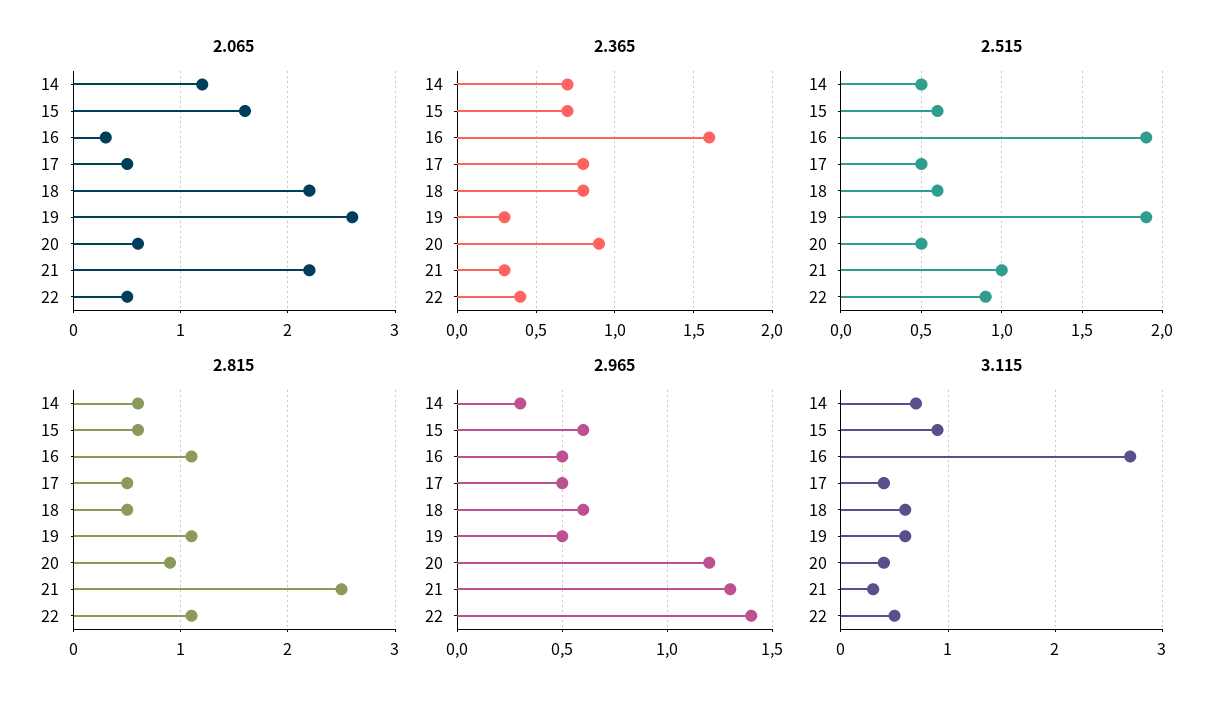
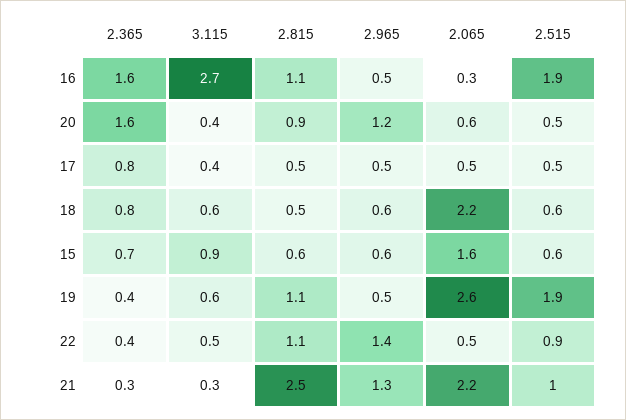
  {
    "2.065": {
-     "14": 1.2,
      "15": 1.6,
      "16": 0.3,
      "17": 0.5,
      "18": 2.2,
      "19": 2.6,
      "20": 0.6,
      "21": 2.2,
      "22": 0.5
    },
    "2.365": {
-     "14": 0.7,
      "15": 0.7,
      "16": 1.6,
      "17": 0.8,
      "18": 0.8,
-     "19": 0.3,
+     "19": 0.4,
-     "20": 0.9,
+     "20": 1.6,
      "21": 0.3,
      "22": 0.4
    },
    "2.515": {
-     "14": 0.5,
      "15": 0.6,
      "16": 1.9,
      "17": 0.5,
      "18": 0.6,
      "19": 1.9,
      "20": 0.5,
      "21": 1,
      "22": 0.9
    },
    "2.815": {
-     "14": 0.6,
      "15": 0.6,
      "16": 1.1,
      "17": 0.5,
      "18": 0.5,
      "19": 1.1,
      "20": 0.9,
      "21": 2.5,
      "22": 1.1
    },
    "2.965": {
-     "14": 0.3,
      "15": 0.6,
      "16": 0.5,
      "17": 0.5,
      "18": 0.6,
      "19": 0.5,
      "20": 1.2,
      "21": 1.3,
      "22": 1.4
    },
    "3.115": {
-     "14": 0.7,
      "15": 0.9,
      "16": 2.7,
      "17": 0.4,
      "18": 0.6,
      "19": 0.6,
      "20": 0.4,
      "21": 0.3,
      "22": 0.5
    }
  }

